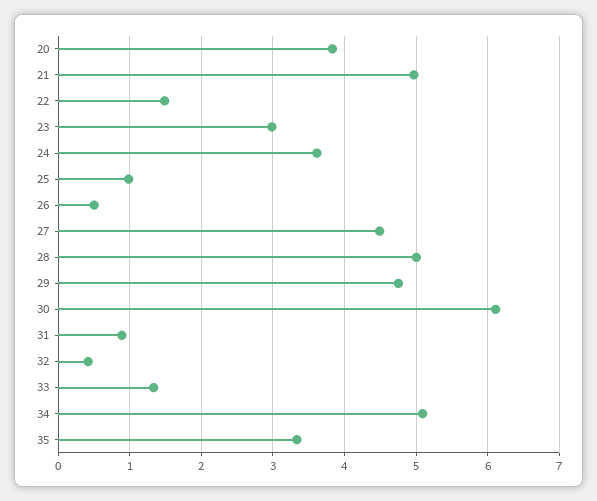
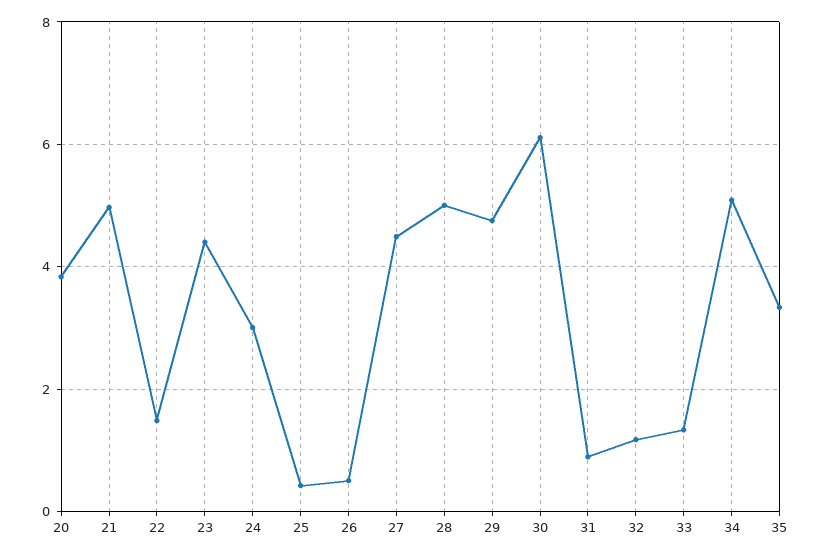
  {
    "20": 3.8,
    "21": 5,
    "22": 1.5,
-   "23": 3,
+   "23": 4.4,
-   "24": 3.6,
+   "24": 3,
-   "25": 1,
+   "25": 0.4,
    "26": 0.5,
    "27": 4.5,
    "28": 5,
    "29": 4.8,
    "30": 6.1,
    "31": 0.9,
-   "32": 0.4,
+   "32": 1.2,
    "33": 1.3,
    "34": 5.1,
    "35": 3.3
  }

